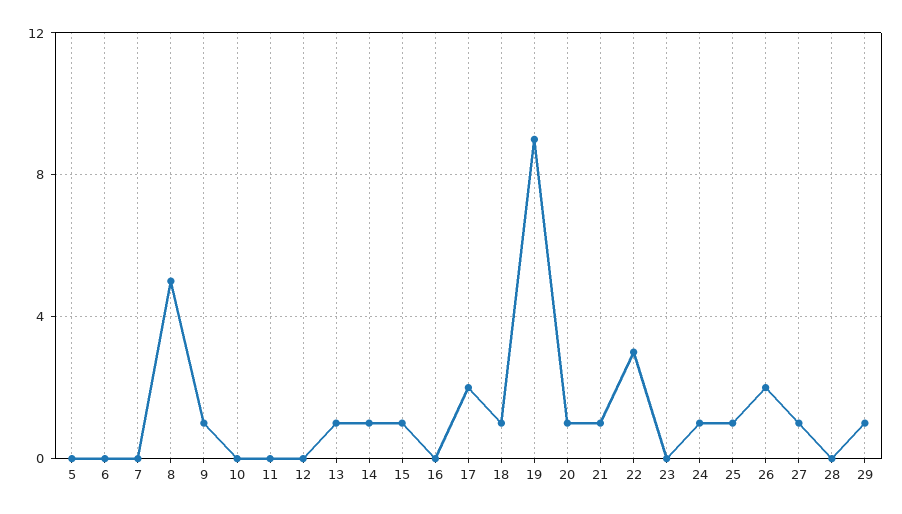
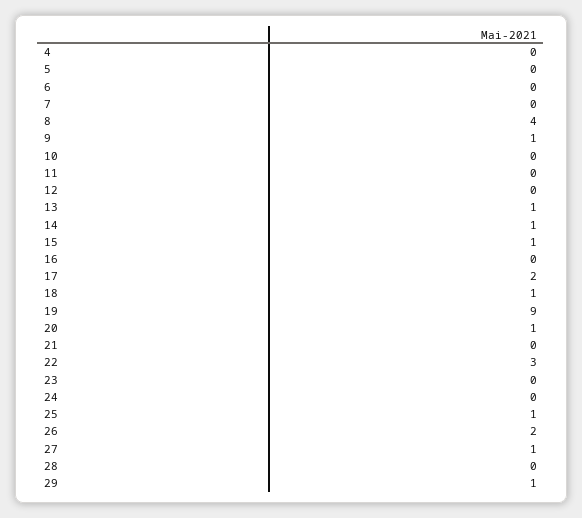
  {
    "5": 0,
    "6": 0,
    "7": 0,
-   "8": 5,
+   "8": 4,
    "9": 1,
    "10": 0,
    "11": 0,
    "12": 0,
    "13": 1,
    "14": 1,
    "15": 1,
    "16": 0,
    "17": 2,
    "18": 1,
    "19": 9,
    "20": 1,
-   "21": 1,
+   "21": 0,
    "22": 3,
    "23": 0,
-   "24": 1,
+   "24": 0,
    "25": 1,
    "26": 2,
    "27": 1,
    "28": 0,
-   "29": 1
+   "29": 1,
+   "4": 0
  }

